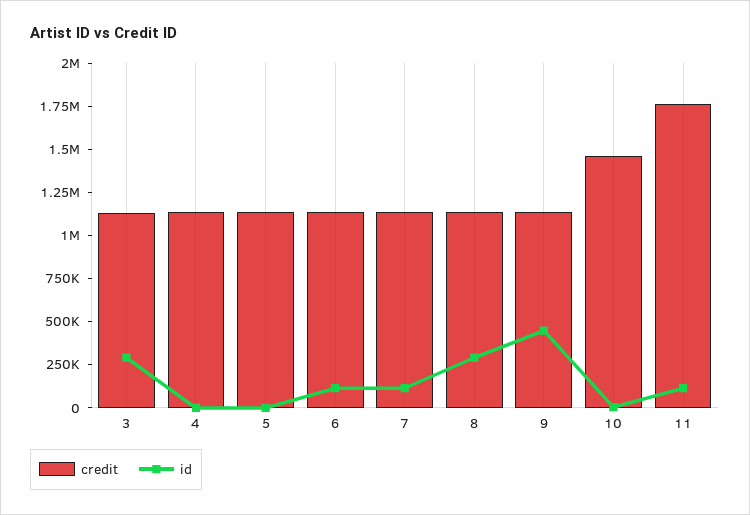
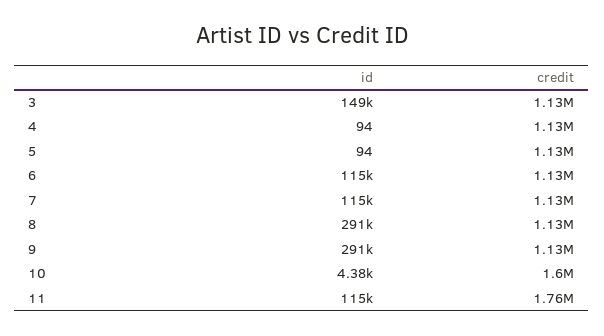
  {
    "credit": {
      "3": 1130000,
      "4": 1130000,
      "5": 1130000,
      "6": 1130000,
      "7": 1130000,
      "8": 1130000,
      "9": 1130000,
-     "10": 1450000,
+     "10": 1600000,
      "11": 1760000
    },
    "id": {
-     "3": 300000,
+     "3": 149000,
      "4": 94,
      "5": 94,
      "6": 115000,
      "7": 115000,
      "8": 291000,
-     "9": 450000,
+     "9": 291000,
      "10": 4380,
      "11": 115000
    }
  }

